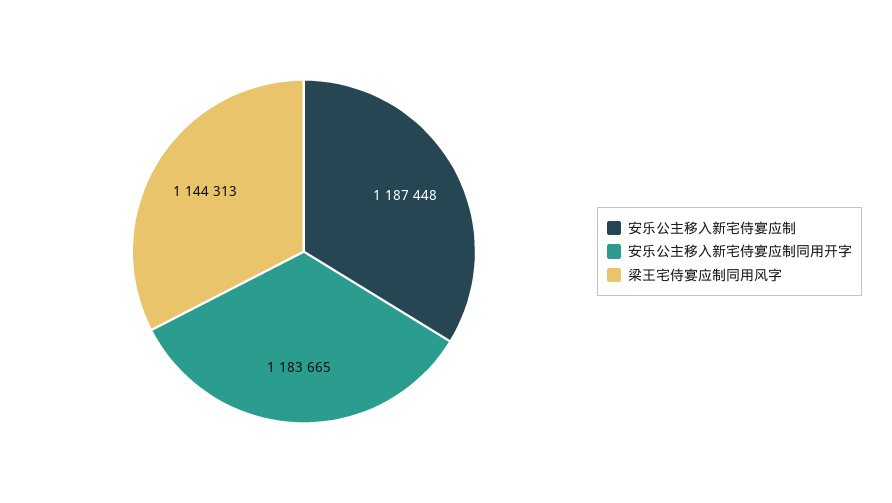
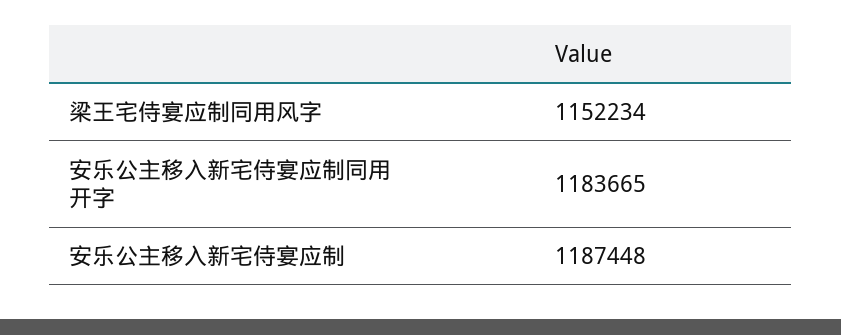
  {
    "安乐公主移入新宅侍宴应制": 1187448,
    "安乐公主移入新宅侍宴应制同用开字": 1183665,
-   "梁王宅侍宴应制同用风字": 1144313
+   "梁王宅侍宴应制同用风字": 1152234
  }

